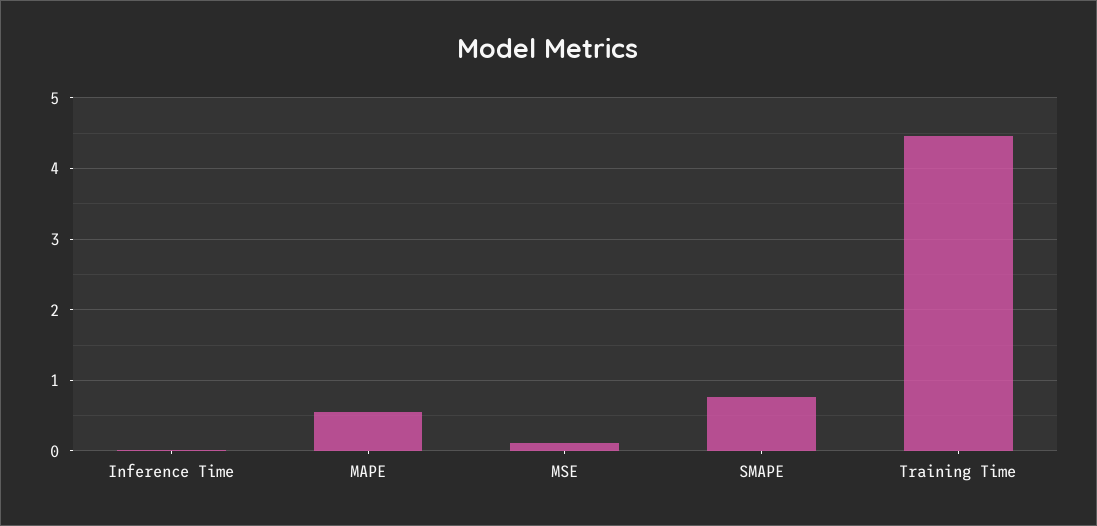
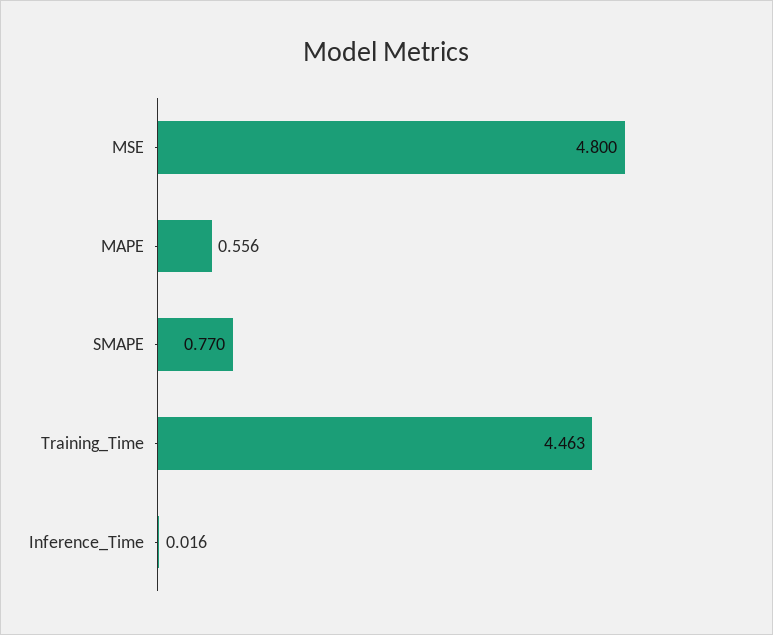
  {
    "Inference Time": 0.016,
    "MAPE": 0.556,
-   "MSE": 0.1,
+   "MSE": 4.8,
    "SMAPE": 0.77,
    "Training Time": 4.463
  }

